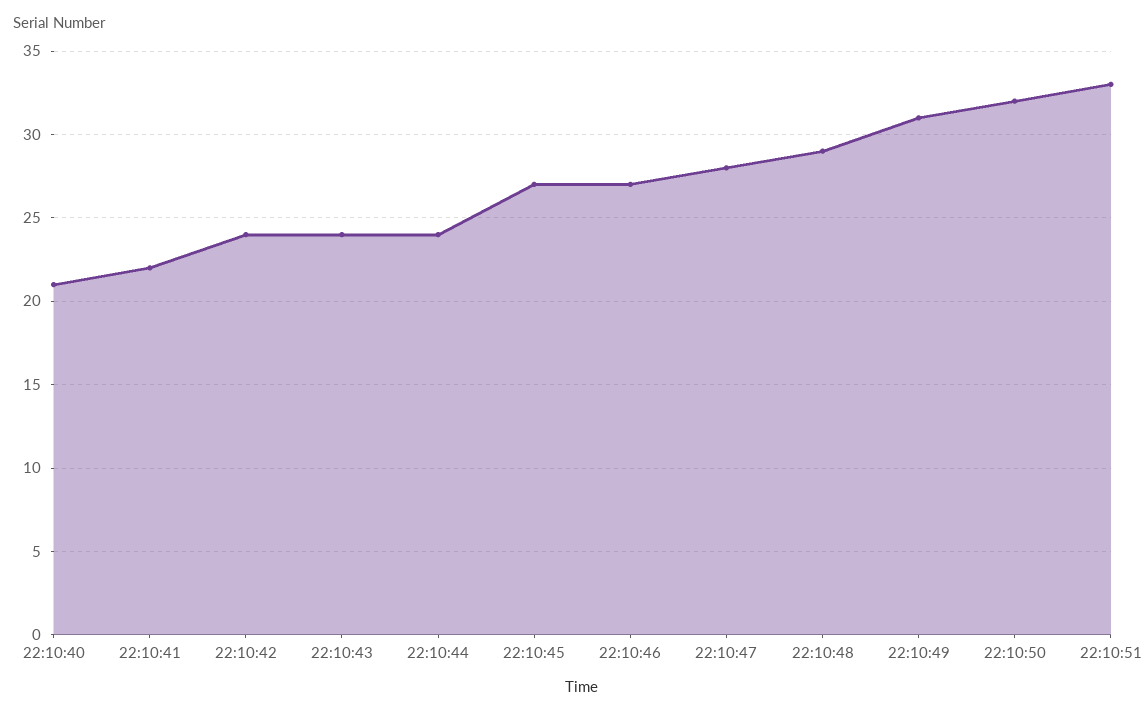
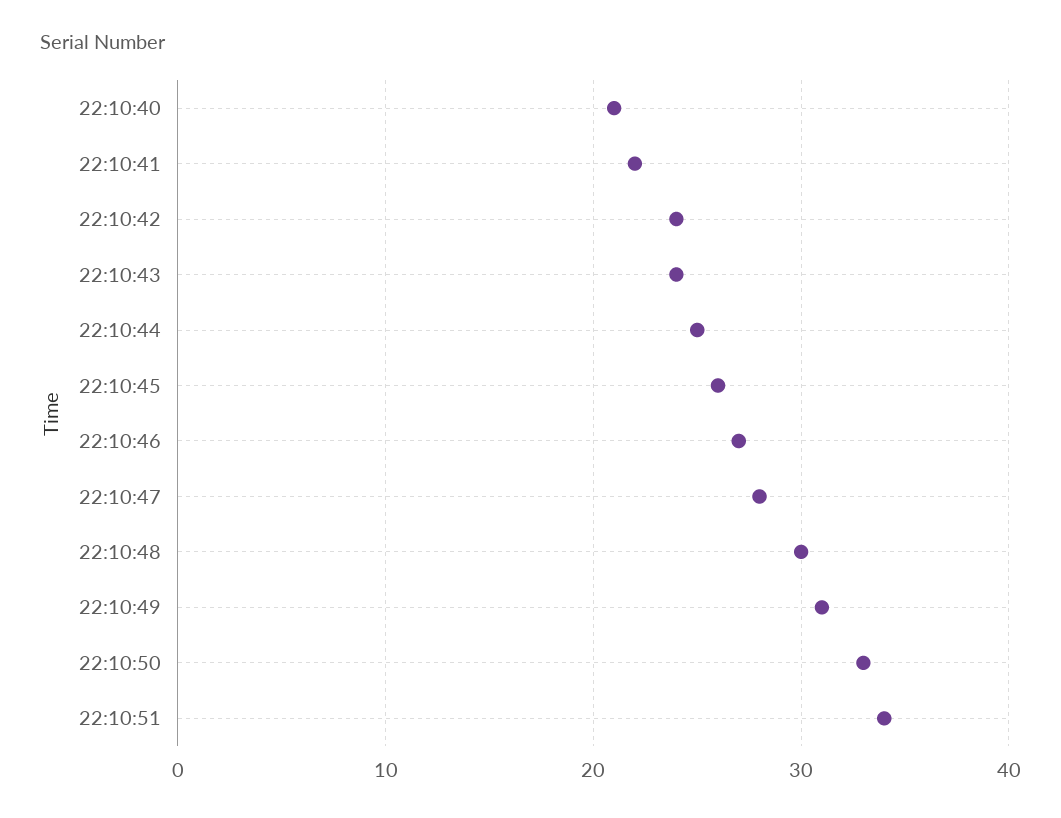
  {
    "22:10:40": 21,
    "22:10:41": 22,
    "22:10:42": 24,
    "22:10:43": 24,
-   "22:10:44": 24,
+   "22:10:44": 25,
-   "22:10:45": 27,
+   "22:10:45": 26,
    "22:10:46": 27,
    "22:10:47": 28,
-   "22:10:48": 29,
+   "22:10:48": 30,
    "22:10:49": 31,
-   "22:10:50": 32,
+   "22:10:50": 33,
-   "22:10:51": 33
+   "22:10:51": 34
  }

